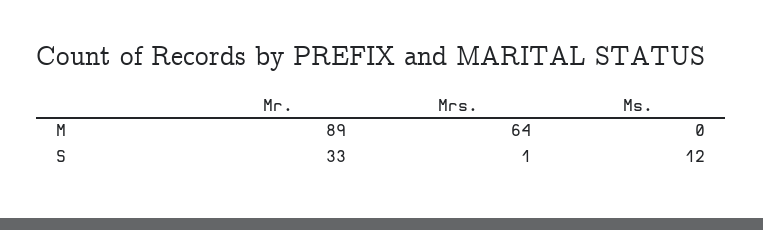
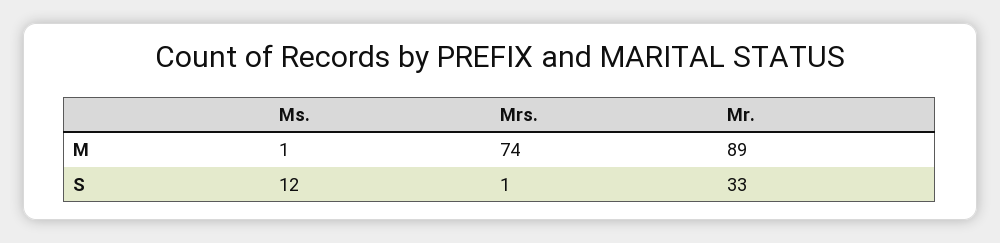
  {
    "Mr.": {
      "M": 89,
      "S": 33
    },
    "Mrs.": {
-     "M": 64,
+     "M": 74,
      "S": 1
    },
    "Ms.": {
-     "M": 0,
+     "M": 1,
      "S": 12
    }
  }

